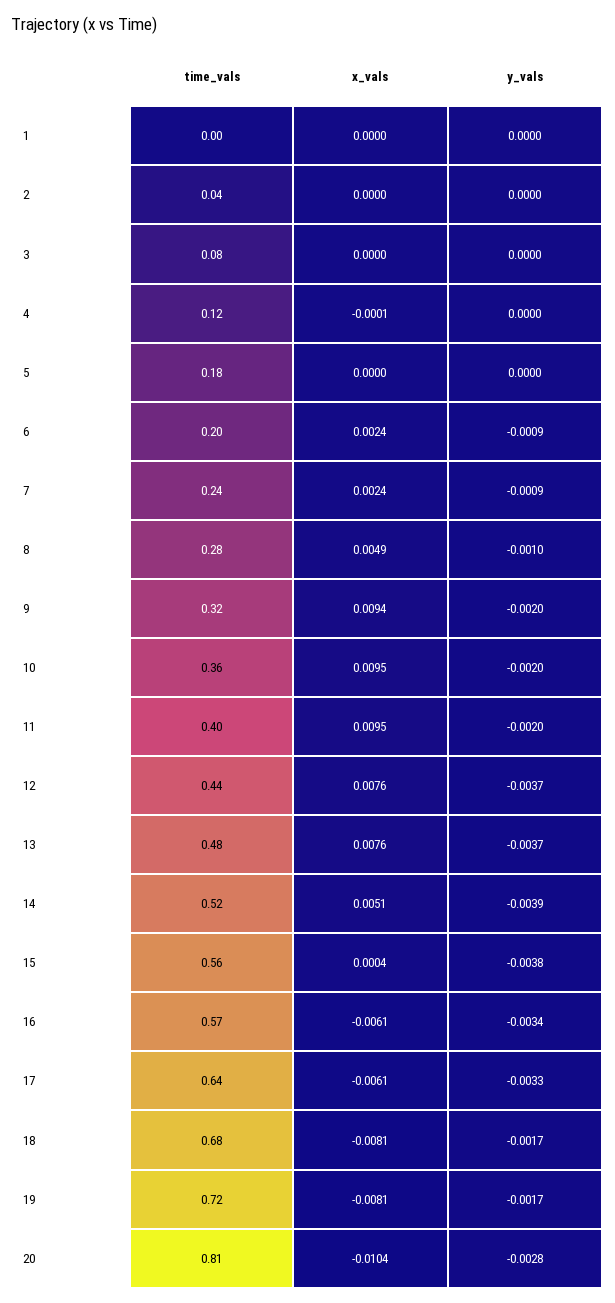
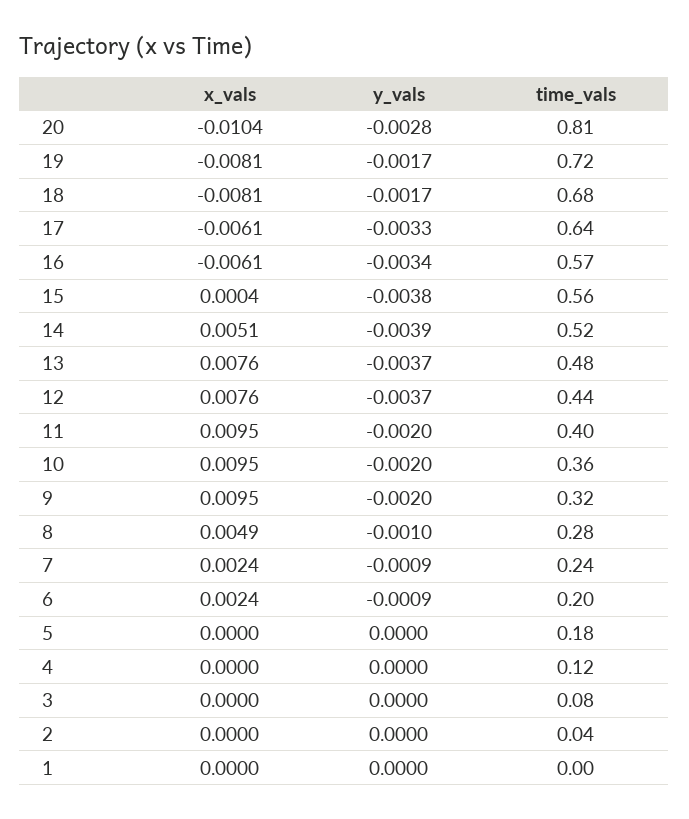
  {
    "time_vals": {
      "1": 0,
      "2": 0.04,
      "3": 0.08,
      "4": 0.12,
      "5": 0.18,
      "6": 0.2,
      "7": 0.24,
      "8": 0.28,
      "9": 0.32,
      "10": 0.36,
      "11": 0.4,
      "12": 0.44,
      "13": 0.48,
      "14": 0.52,
      "15": 0.56,
      "16": 0.57,
      "17": 0.64,
      "18": 0.68,
      "19": 0.72,
      "20": 0.81
    },
    "x_vals": {
      "1": 0,
      "2": 0,
      "3": 0,
-     "4": -0.0001,
+     "4": 0,
      "5": 0,
      "6": 0.0024,
      "7": 0.0024,
      "8": 0.0049,
-     "9": 0.0094,
+     "9": 0.0095,
      "10": 0.0095,
      "11": 0.0095,
      "12": 0.0076,
      "13": 0.0076,
      "14": 0.0051,
      "15": 0.0004,
      "16": -0.0061,
      "17": -0.0061,
      "18": -0.0081,
      "19": -0.0081,
      "20": -0.0104
    },
    "y_vals": {
      "1": 0,
      "2": 0,
      "3": 0,
      "4": 0,
      "5": 0,
      "6": -0.0009,
      "7": -0.0009,
      "8": -0.001,
      "9": -0.002,
      "10": -0.002,
      "11": -0.002,
      "12": -0.0037,
      "13": -0.0037,
      "14": -0.0039,
      "15": -0.0038,
      "16": -0.0034,
      "17": -0.0033,
      "18": -0.0017,
      "19": -0.0017,
      "20": -0.0028
    }
  }

